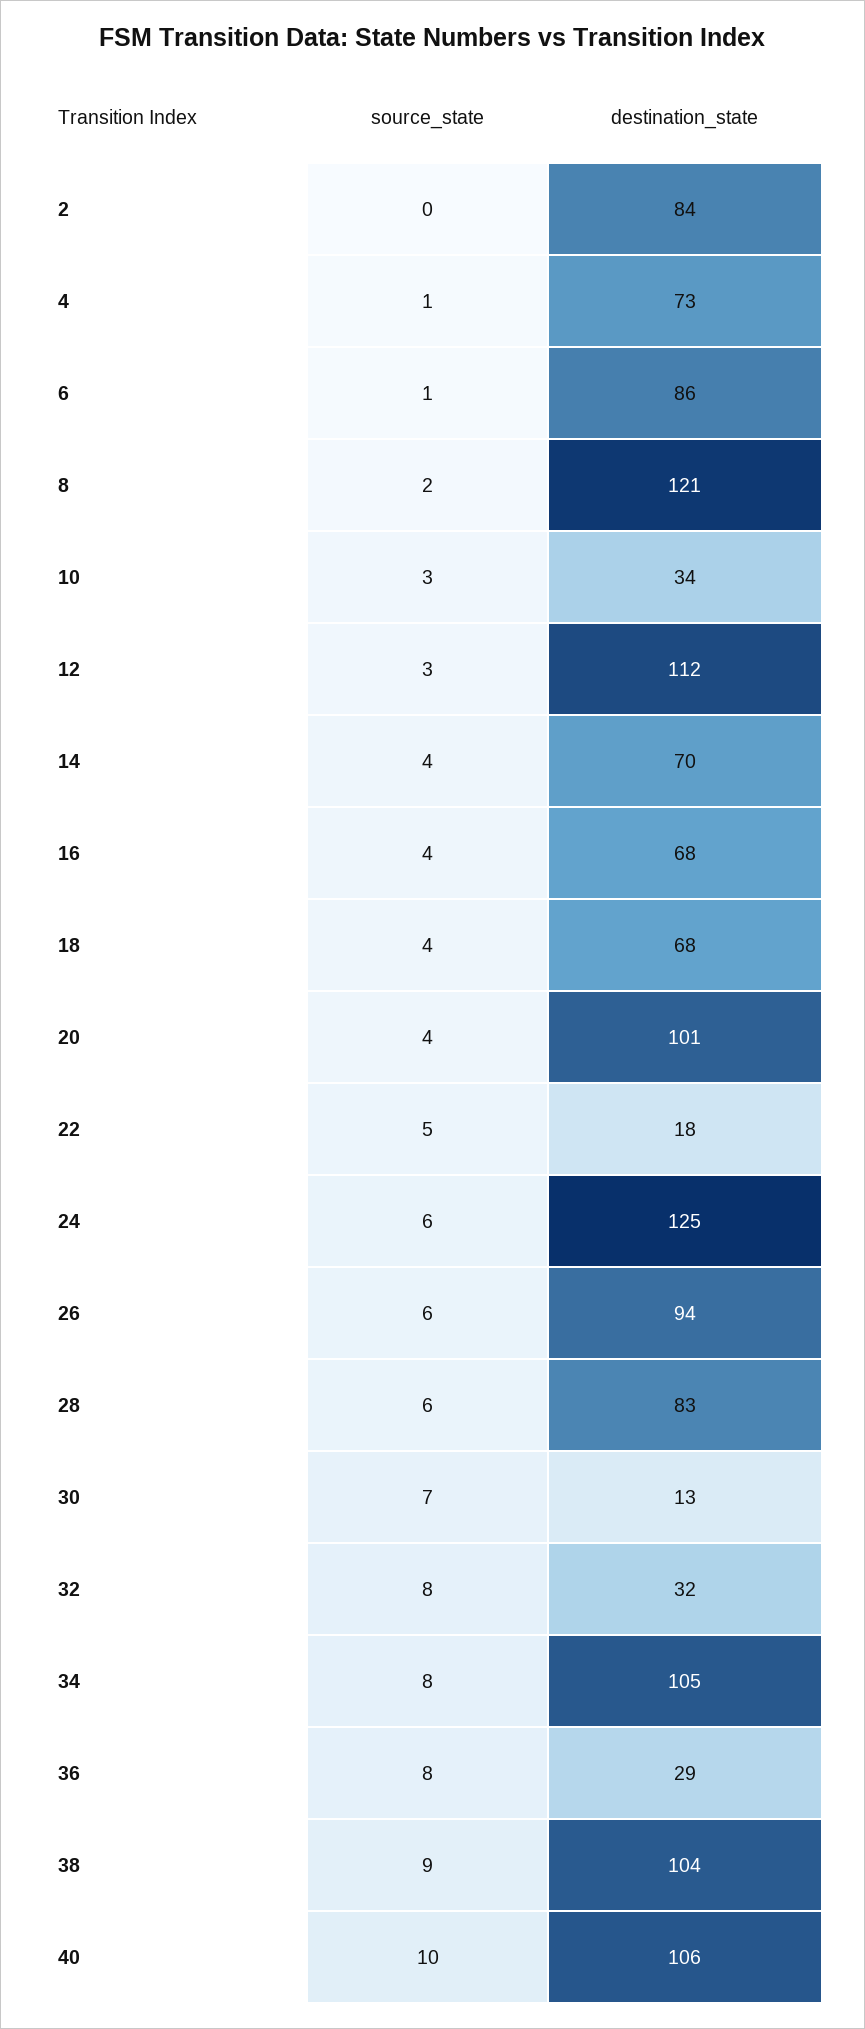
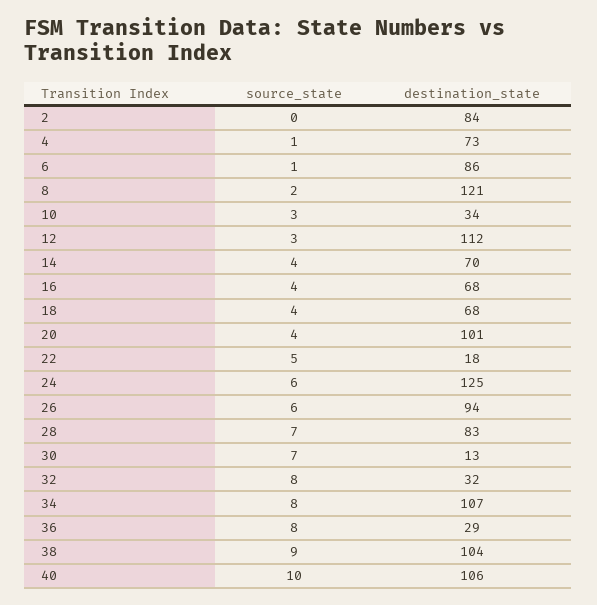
  {
    "source_state": {
      "2": 0,
      "4": 1,
      "6": 1,
      "8": 2,
      "10": 3,
      "12": 3,
      "14": 4,
      "16": 4,
      "18": 4,
      "20": 4,
      "22": 5,
      "24": 6,
      "26": 6,
-     "28": 6,
+     "28": 7,
      "30": 7,
      "32": 8,
      "34": 8,
      "36": 8,
      "38": 9,
      "40": 10
    },
    "destination_state": {
      "2": 84,
      "4": 73,
      "6": 86,
      "8": 121,
      "10": 34,
      "12": 112,
      "14": 70,
      "16": 68,
      "18": 68,
      "20": 101,
      "22": 18,
      "24": 125,
      "26": 94,
      "28": 83,
      "30": 13,
      "32": 32,
-     "34": 105,
+     "34": 107,
      "36": 29,
      "38": 104,
      "40": 106
    }
  }

